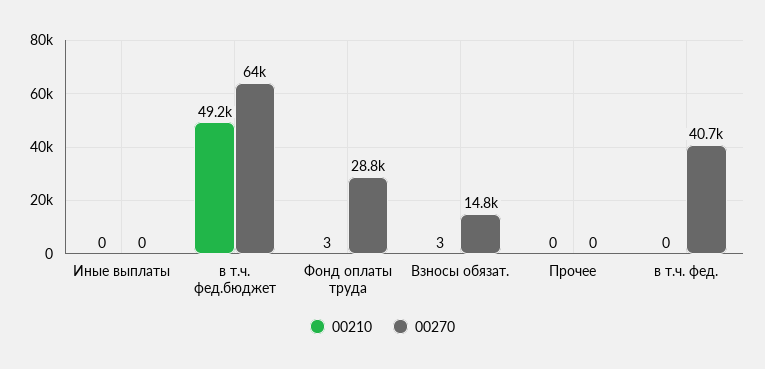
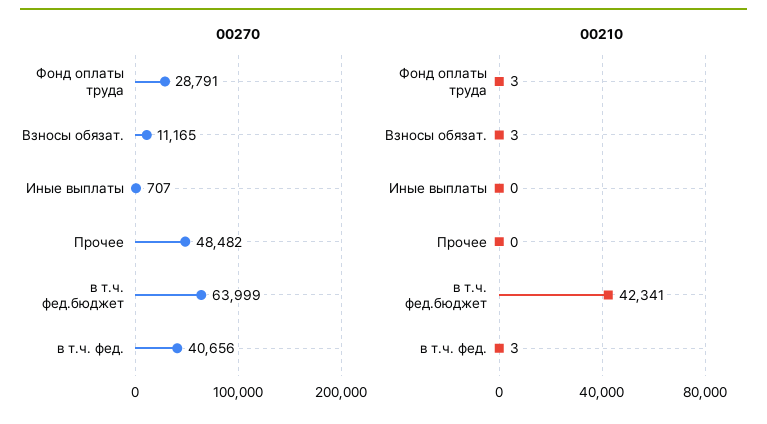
  {
    "00210": {
      "Иные выплаты": 0,
-     "в т.ч. фед.бюджет": 49200,
+     "в т.ч. фед.бюджет": 42341,
      "Фонд оплаты труда": 3,
      "Взносы обязат.": 3,
      "Прочее": 0,
-     "в т.ч. фед.": 0
+     "в т.ч. фед.": 3
    },
    "00270": {
-     "Иные выплаты": 0,
+     "Иные выплаты": 707,
      "в т.ч. фед.бюджет": 63999,
      "Фонд оплаты труда": 28791,
-     "Взносы обязат.": 14800,
+     "Взносы обязат.": 11165,
-     "Прочее": 0,
+     "Прочее": 48482,
      "в т.ч. фед.": 40656
    }
  }

